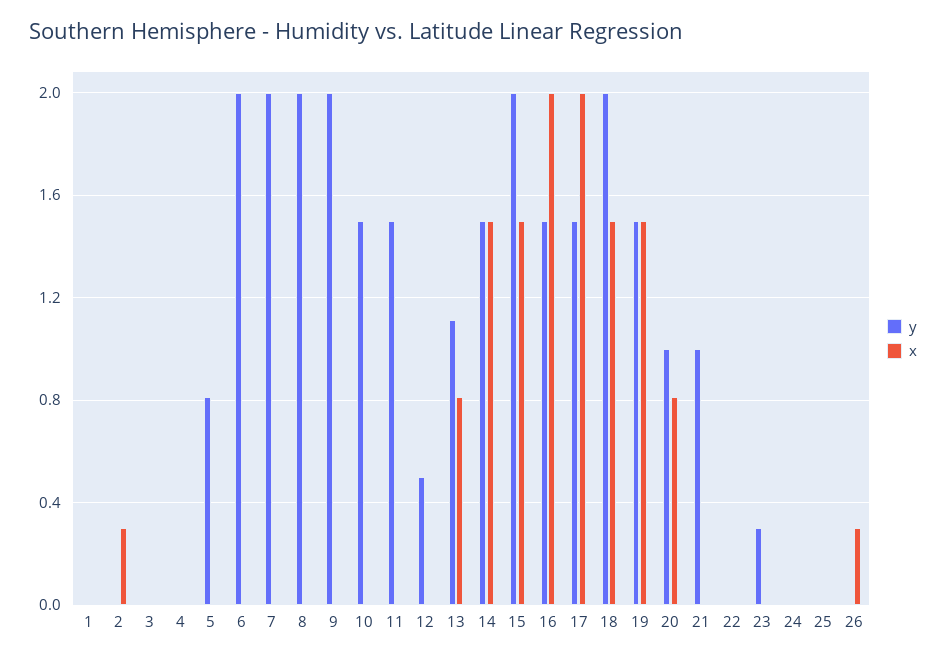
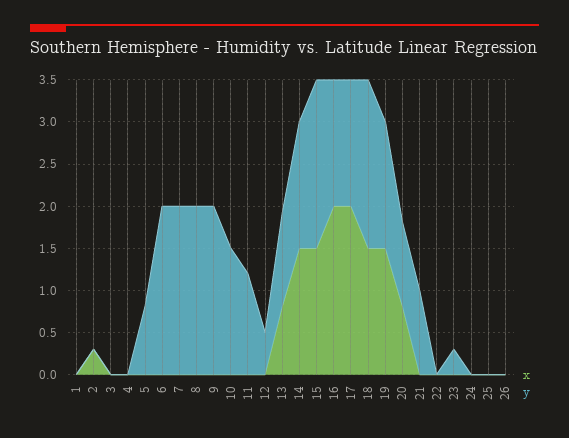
  {
    "y": {
      "1": 0,
      "2": 0,
      "3": 0,
      "4": 0,
      "5": 0.8,
      "6": 2,
      "7": 2,
      "8": 2,
      "9": 2,
      "10": 1.5,
-     "11": 1.5,
+     "11": 1.2,
      "12": 0.5,
      "13": 1.1,
      "14": 1.5,
      "15": 2,
      "16": 1.5,
      "17": 1.5,
      "18": 2,
      "19": 1.5,
      "20": 1,
      "21": 1,
      "22": 0,
      "23": 0.3,
      "24": 0,
      "25": 0,
      "26": 0
    },
    "x": {
      "1": 0,
      "2": 0.3,
      "3": 0,
      "4": 0,
      "5": 0,
      "6": 0,
      "7": 0,
      "8": 0,
      "9": 0,
      "10": 0,
      "11": 0,
      "12": 0,
      "13": 0.8,
      "14": 1.5,
      "15": 1.5,
      "16": 2,
      "17": 2,
      "18": 1.5,
      "19": 1.5,
      "20": 0.8,
      "21": 0,
      "22": 0,
      "23": 0,
      "24": 0,
      "25": 0,
-     "26": 0.3
+     "26": 0
    }
  }

